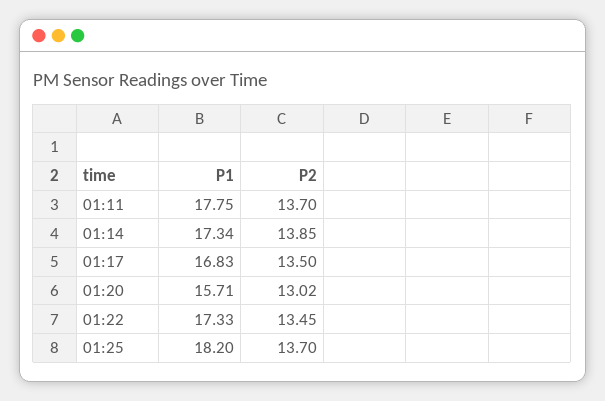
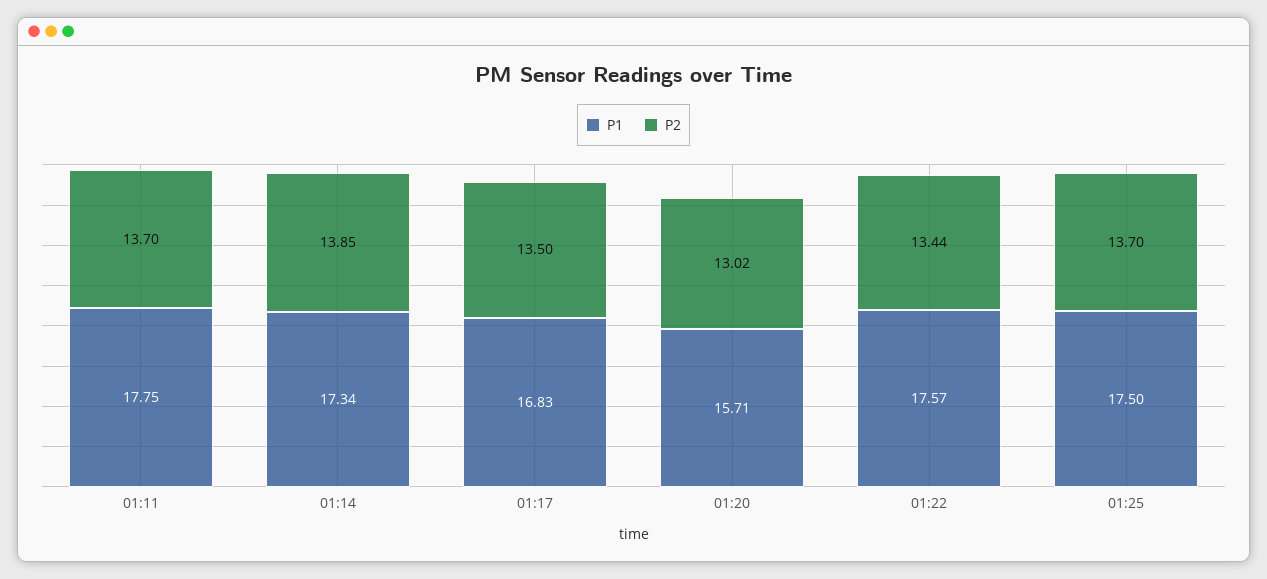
  {
    "P1": {
      "01:11": 17.75,
      "01:14": 17.34,
      "01:17": 16.83,
      "01:20": 15.71,
-     "01:22": 17.33,
+     "01:22": 17.57,
-     "01:25": 18.2
+     "01:25": 17.5
    },
    "P2": {
      "01:11": 13.7,
      "01:14": 13.85,
      "01:17": 13.5,
      "01:20": 13.02,
-     "01:22": 13.45,
+     "01:22": 13.44,
      "01:25": 13.7
    }
  }

